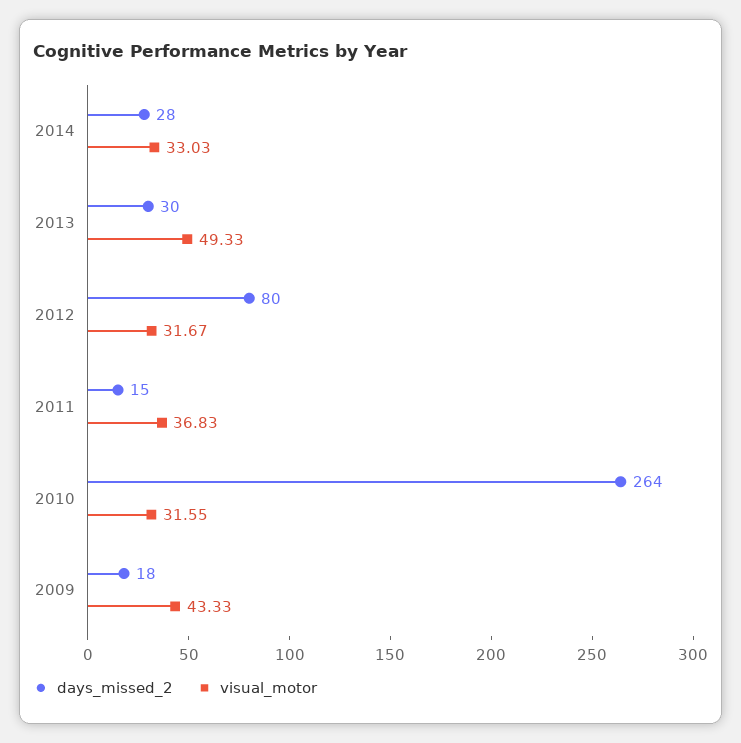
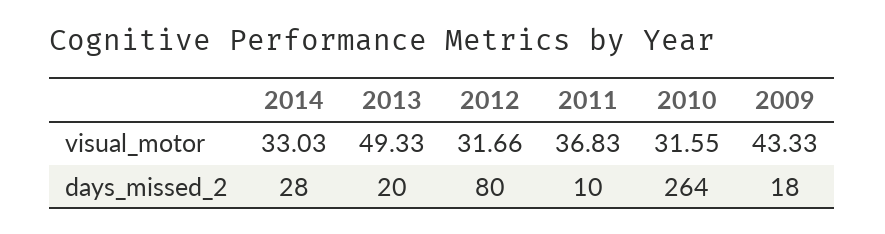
  {
    "days_missed_2": {
      "2014": 28,
-     "2013": 30,
+     "2013": 20,
      "2012": 80,
-     "2011": 15,
+     "2011": 10,
      "2010": 264,
      "2009": 18
    },
    "visual_motor": {
      "2014": 33.03,
      "2013": 49.33,
-     "2012": 31.67,
+     "2012": 31.66,
      "2011": 36.83,
      "2010": 31.55,
      "2009": 43.33
    }
  }

